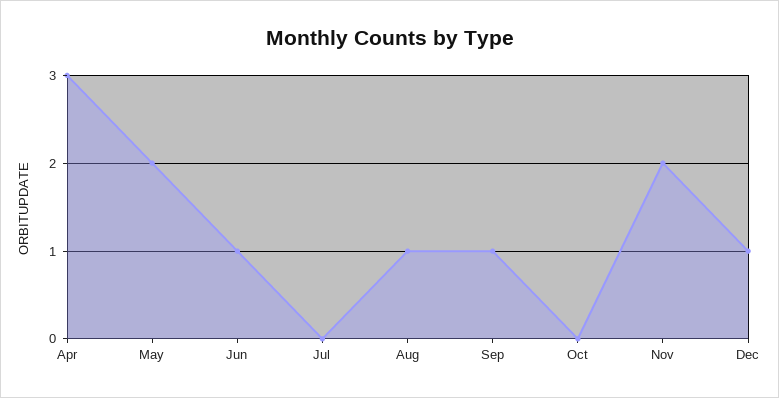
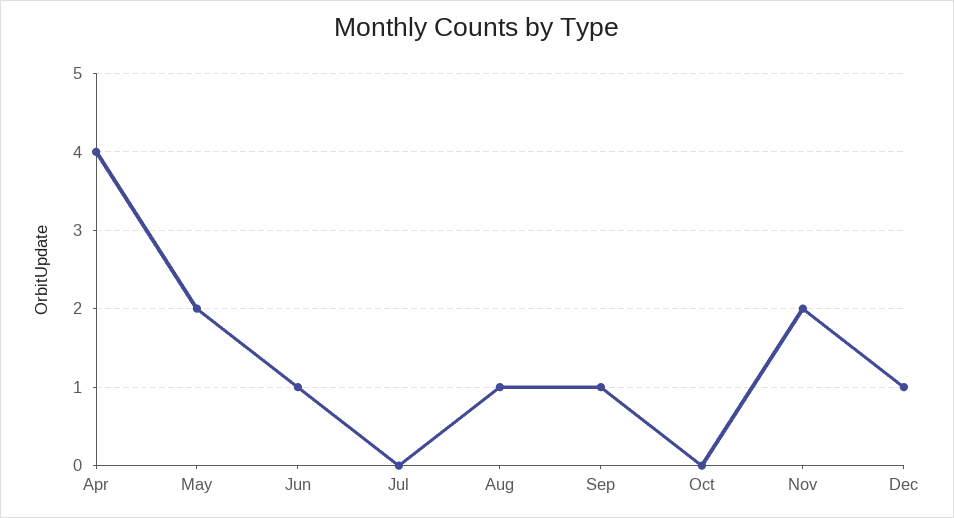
  {
-   "Apr": 3,
+   "Apr": 4,
    "May": 2,
    "Jun": 1,
    "Jul": 0,
    "Aug": 1,
    "Sep": 1,
    "Oct": 0,
    "Nov": 2,
    "Dec": 1
  }

